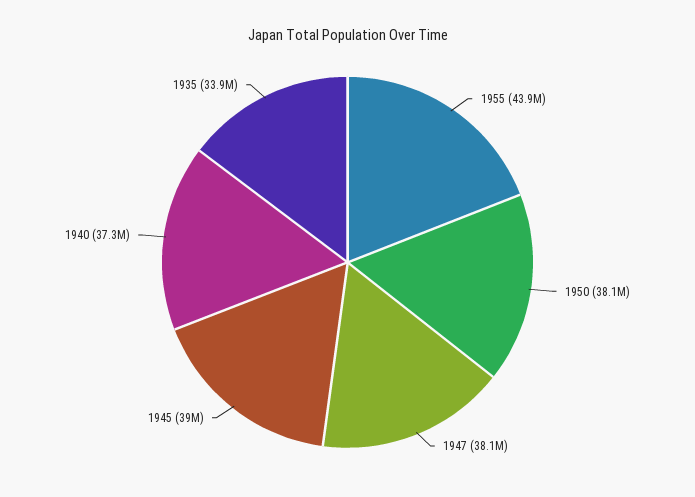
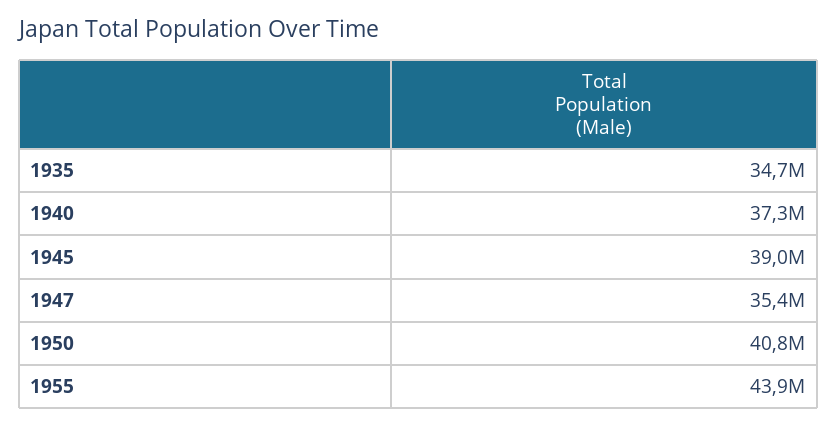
  {
    "1955": 43900000,
-   "1950": 38100000,
+   "1950": 40800000,
-   "1947": 38100000,
+   "1947": 35400000,
    "1945": 39000000,
    "1940": 37300000,
-   "1935": 33900000
+   "1935": 34700000
  }

